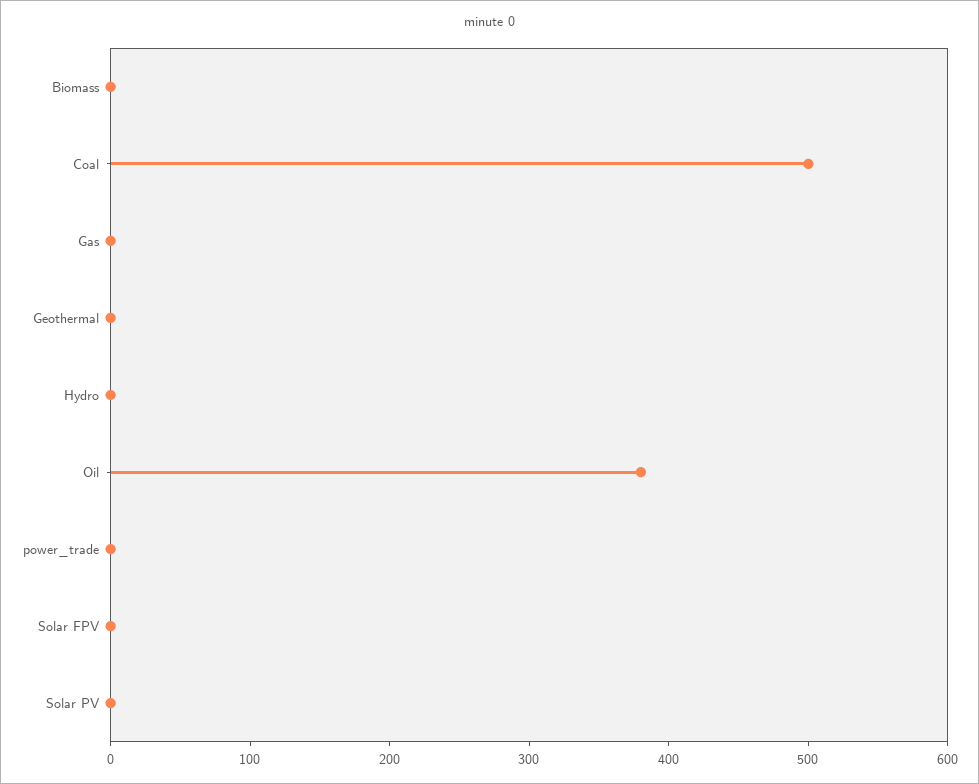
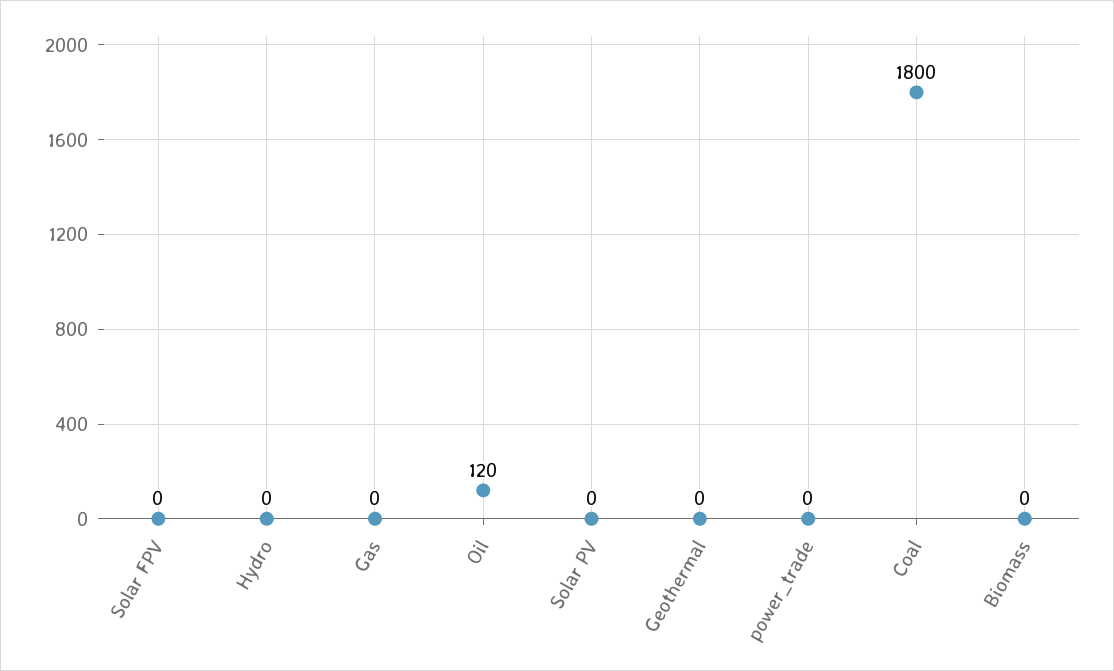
  {
    "Biomass": 0,
-   "Coal": 500,
+   "Coal": 1800,
    "Gas": 0,
    "Geothermal": 0,
    "Hydro": 0,
-   "Oil": 380,
+   "Oil": 120,
    "power_trade": 0,
    "Solar FPV": 0,
    "Solar PV": 0
  }

